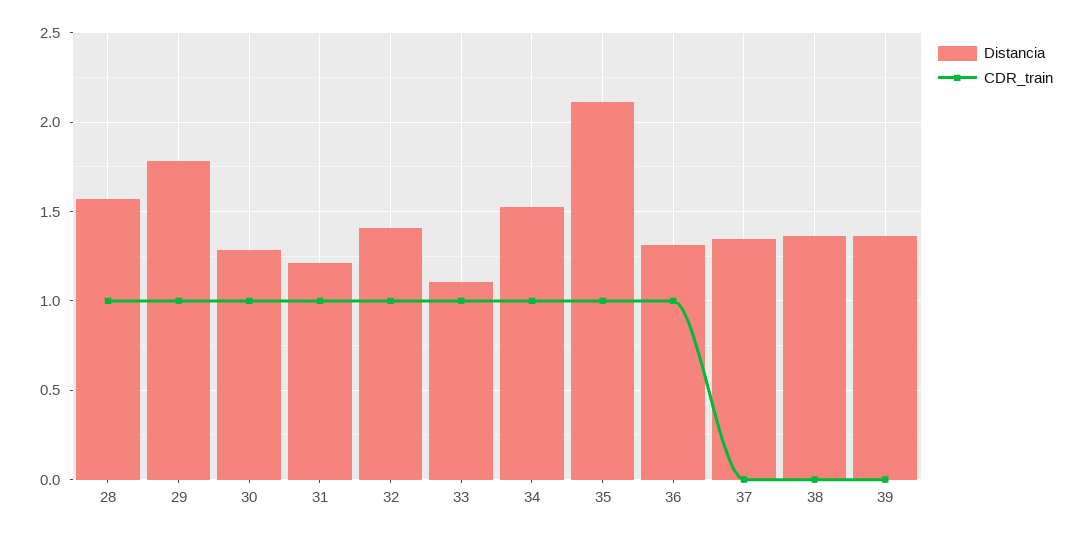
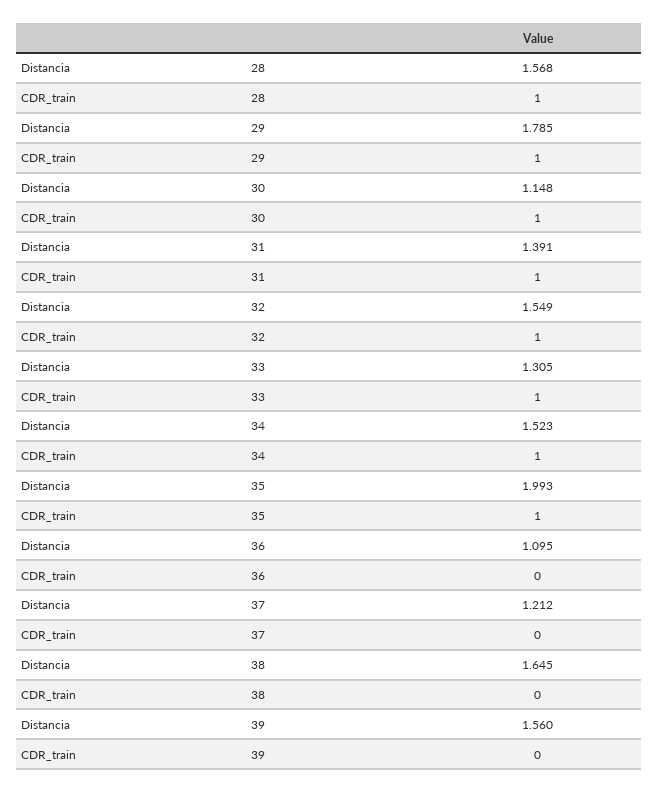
  {
    "Distancia": {
      "28": 1.568,
      "29": 1.785,
-     "30": 1.3,
+     "30": 1.148,
-     "31": 1.2,
+     "31": 1.391,
-     "32": 1.4,
+     "32": 1.549,
-     "33": 1.1,
+     "33": 1.305,
      "34": 1.523,
-     "35": 2.1,
+     "35": 1.993,
-     "36": 1.3,
+     "36": 1.095,
-     "37": 1.35,
+     "37": 1.212,
-     "38": 1.35,
+     "38": 1.645,
-     "39": 1.35
+     "39": 1.56
    },
    "CDR_train": {
      "28": 1,
      "29": 1,
      "30": 1,
      "31": 1,
      "32": 1,
      "33": 1,
      "34": 1,
      "35": 1,
-     "36": 1,
+     "36": 0,
      "37": 0,
      "38": 0,
      "39": 0
    }
  }

